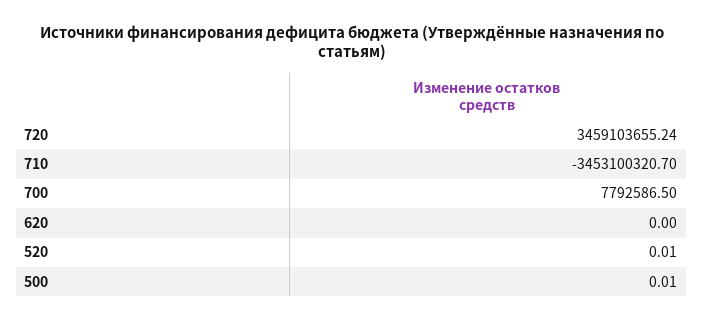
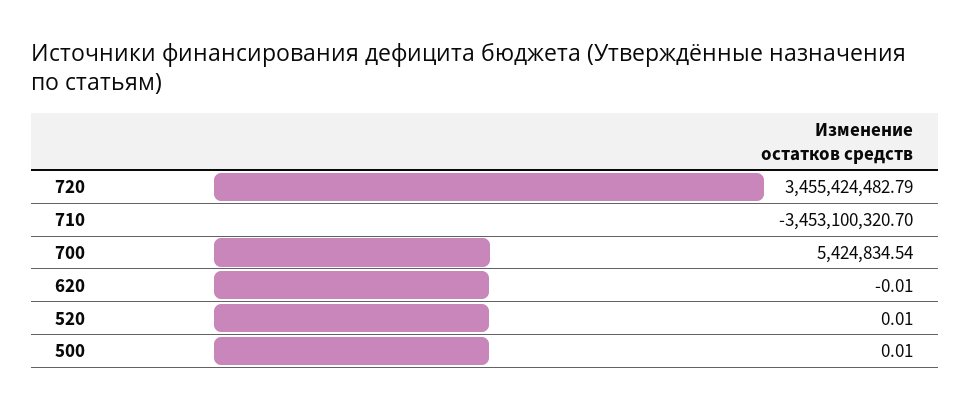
  {
-   "720": 3459103655.24,
+   "720": 3455424482.79,
    "710": -3453100320.7,
-   "700": 7792586.5,
+   "700": 5424834.54,
-   "620": 0,
+   "620": -0.01,
    "520": 0.01,
    "500": 0.01
  }

